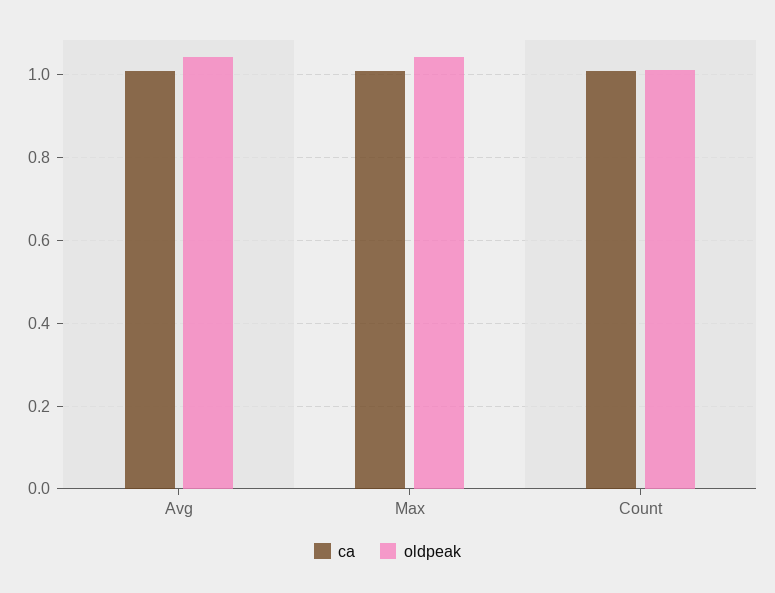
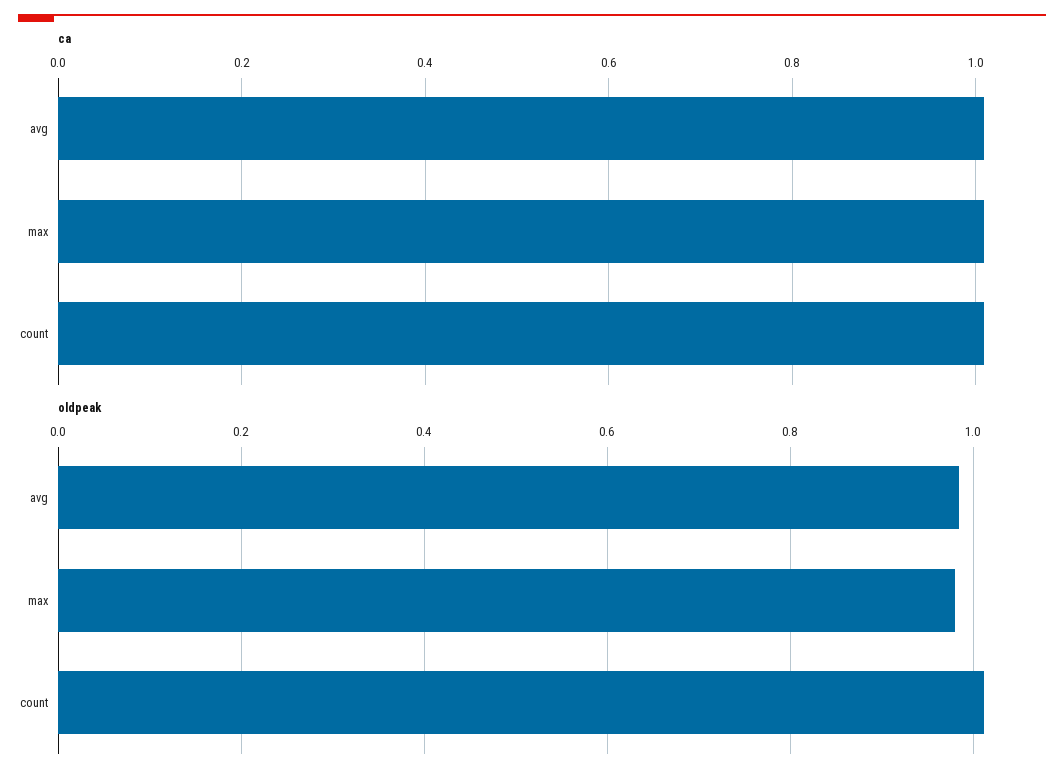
  {
    "ca": {
      "Avg": 1,
      "Max": 1,
      "Count": 1
    },
    "oldpeak": {
-     "Avg": 1.04,
+     "Avg": 0.98,
-     "Max": 1.04,
+     "Max": 0.98,
      "Count": 1.02
    }
  }

